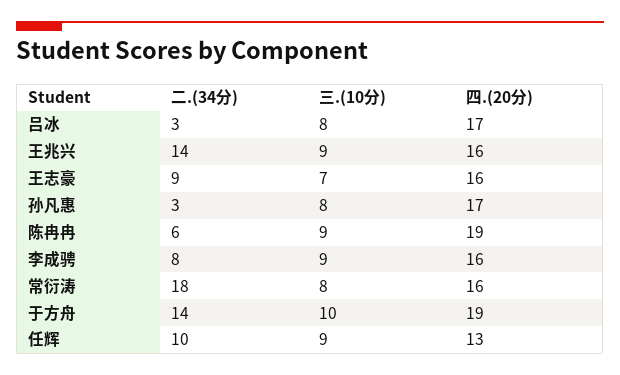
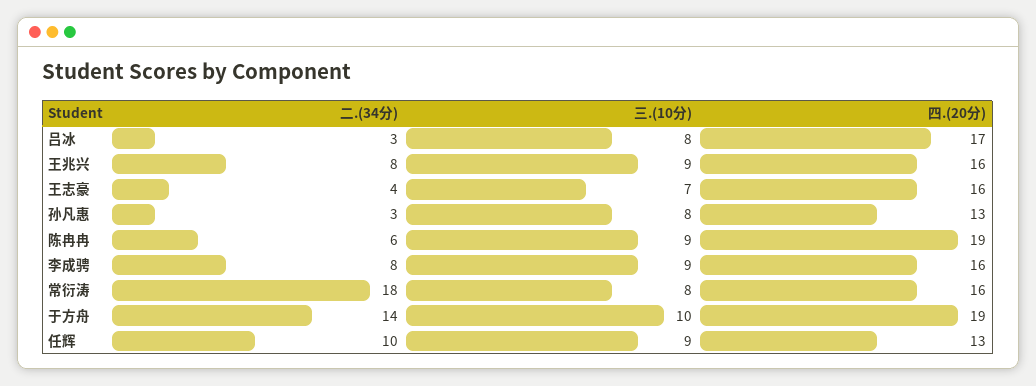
  {
    "二.(34分)": {
      "吕冰": 3,
-     "王兆兴": 14,
+     "王兆兴": 8,
-     "王志豪": 9,
+     "王志豪": 4,
      "孙凡惠": 3,
      "陈冉冉": 6,
      "李成骋": 8,
      "常衍涛": 18,
      "于方舟": 14,
      "任辉": 10
    },
    "三.(10分)": {
      "吕冰": 8,
      "王兆兴": 9,
      "王志豪": 7,
      "孙凡惠": 8,
      "陈冉冉": 9,
      "李成骋": 9,
      "常衍涛": 8,
      "于方舟": 10,
      "任辉": 9
    },
    "四.(20分)": {
      "吕冰": 17,
      "王兆兴": 16,
      "王志豪": 16,
-     "孙凡惠": 17,
+     "孙凡惠": 13,
      "陈冉冉": 19,
      "李成骋": 16,
      "常衍涛": 16,
      "于方舟": 19,
      "任辉": 13
    }
  }

